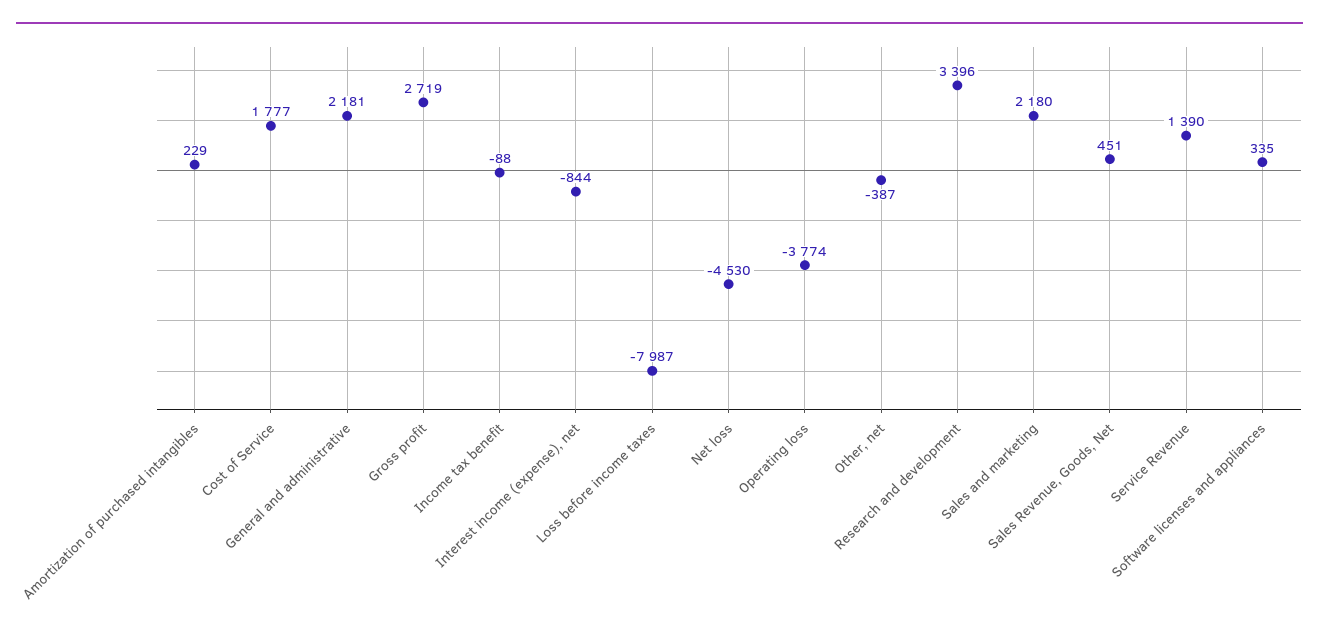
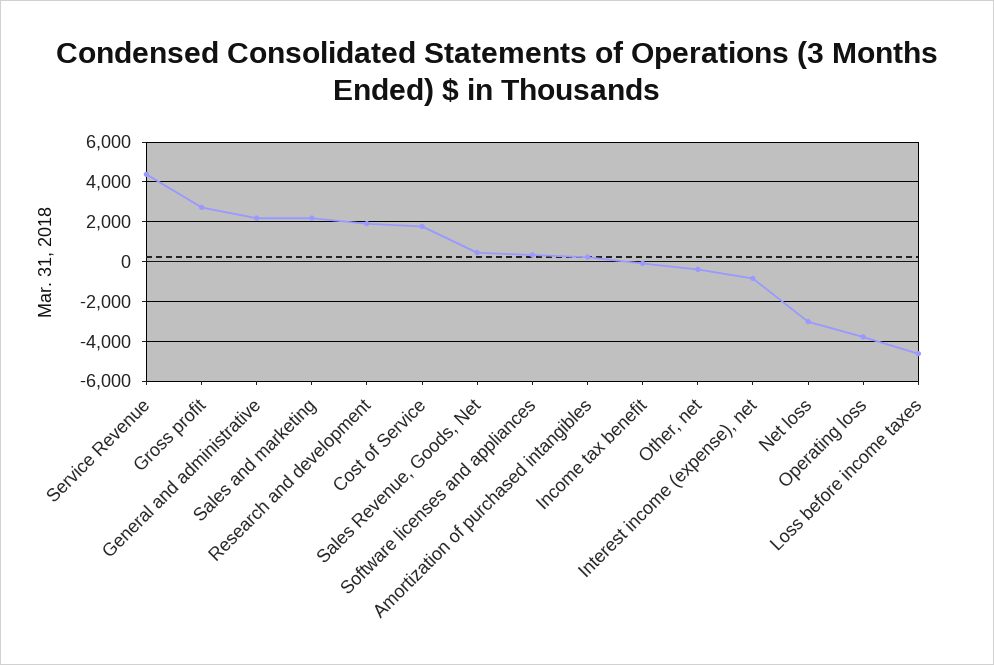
  {
    "Amortization of purchased intangibles": 229,
    "Cost of Service": 1777,
    "General and administrative": 2181,
    "Gross profit": 2719,
    "Income tax benefit": -88,
    "Interest income (expense), net": -844,
-   "Loss before income taxes": -7987,
+   "Loss before income taxes": -4500,
-   "Net loss": -4530,
+   "Net loss": -3000,
    "Operating loss": -3774,
    "Other, net": -387,
-   "Research and development": 3396,
+   "Research and development": 2000,
    "Sales and marketing": 2180,
    "Sales Revenue, Goods, Net": 451,
-   "Service Revenue": 1390,
+   "Service Revenue": 4500,
    "Software licenses and appliances": 335
  }

